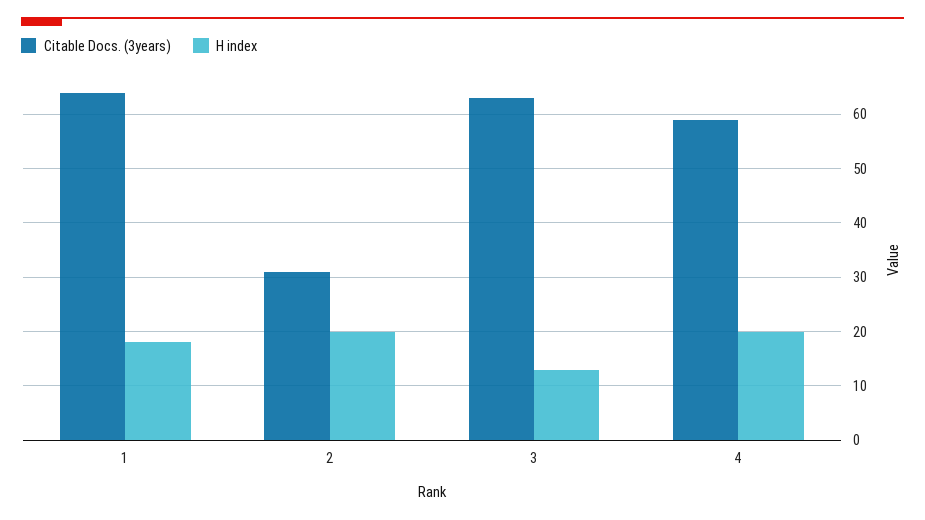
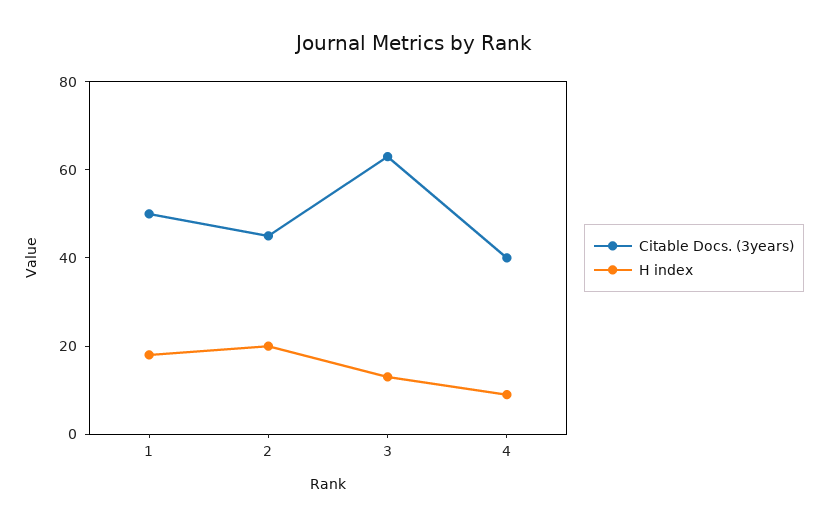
  {
    "Citable Docs. (3years)": {
-     "1": 65,
+     "1": 50,
-     "2": 30,
+     "2": 45,
      "3": 65,
-     "4": 60
+     "4": 40
    },
    "H index": {
      "1": 20,
      "2": 20,
      "3": 15,
-     "4": 20
+     "4": 10
    }
  }

